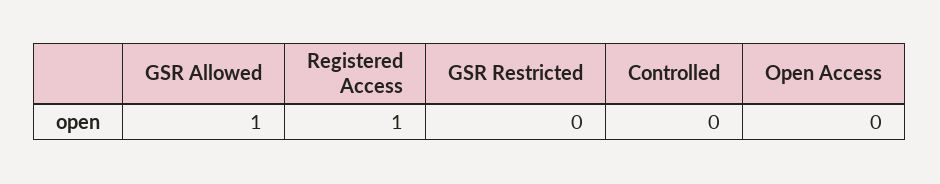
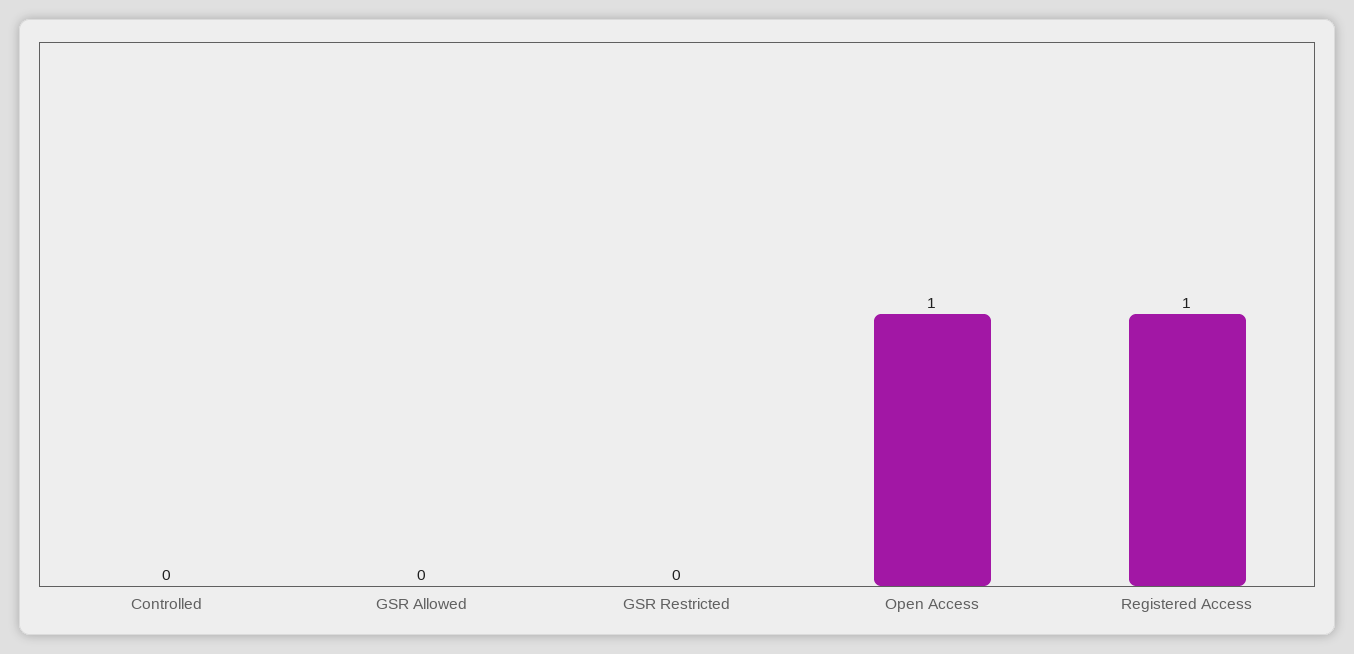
  {
-   "GSR Allowed": 1,
+   "GSR Allowed": 0,
    "Registered Access": 1,
    "GSR Restricted": 0,
    "Controlled": 0,
-   "Open Access": 0
+   "Open Access": 1
  }

